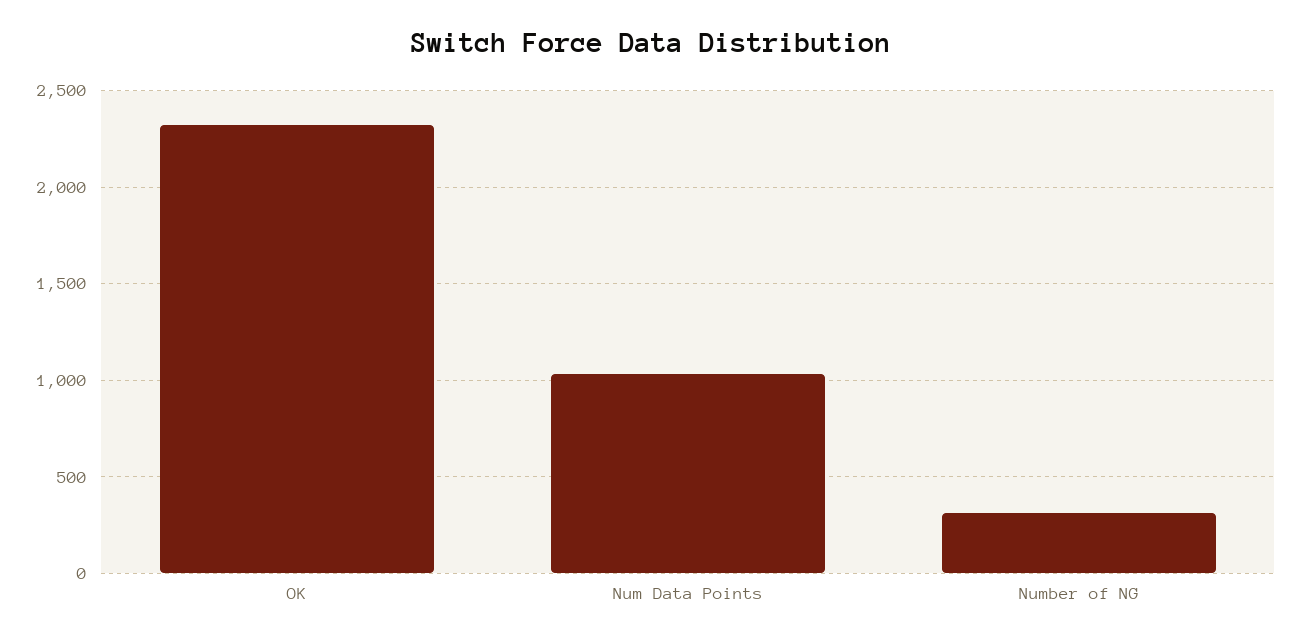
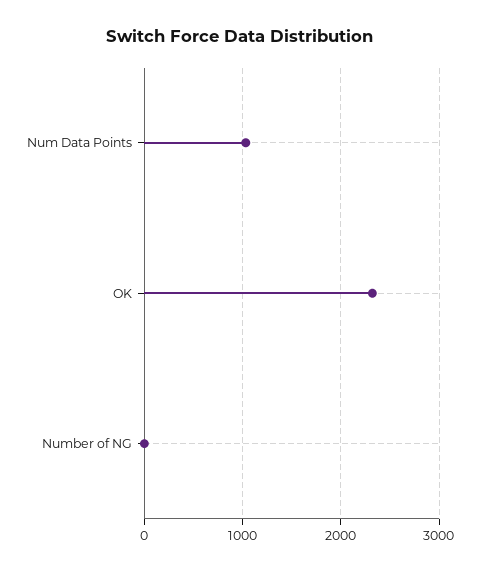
  {
    "OK": 2300,
    "Num Data Points": 1050,
-   "Number of NG": 300
+   "Number of NG": 0
  }

